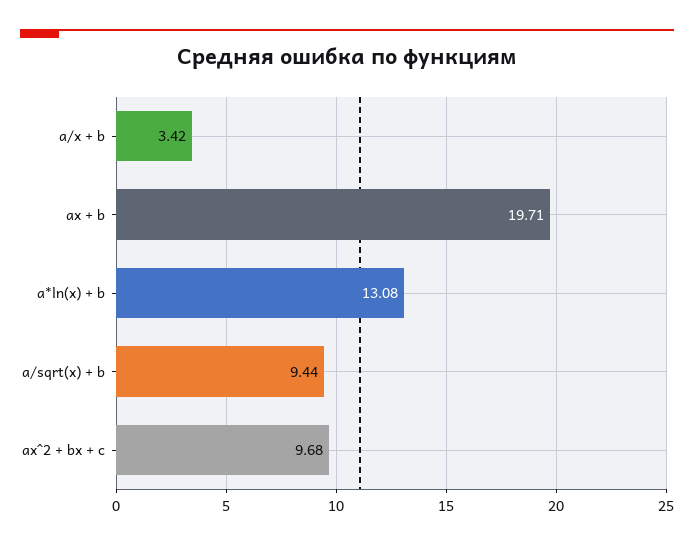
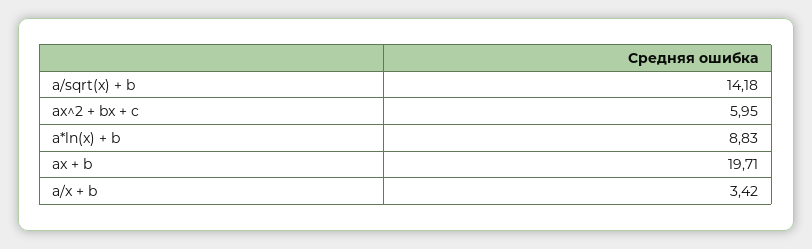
  {
    "a/x + b": 3.42,
    "ax + b": 19.71,
-   "a*ln(x) + b": 13.08,
+   "a*ln(x) + b": 8.83,
-   "a/sqrt(x) + b": 9.44,
+   "a/sqrt(x) + b": 14.18,
-   "ax^2 + bx + c": 9.68
+   "ax^2 + bx + c": 5.95
  }

